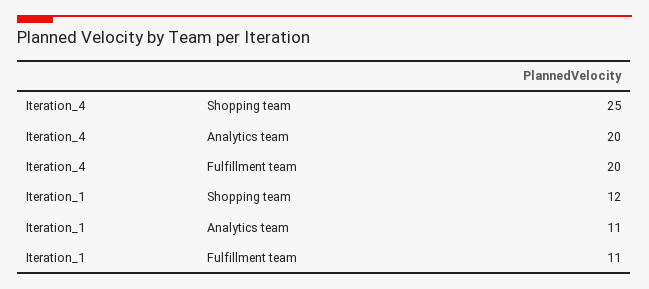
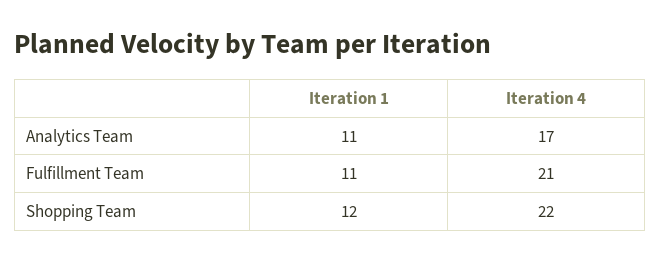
  {
    "Iteration_4": {
-     "Shopping team": 25,
+     "Shopping team": 22,
-     "Analytics team": 20,
+     "Analytics team": 17,
-     "Fulfillment team": 20
+     "Fulfillment team": 21
    },
    "Iteration_1": {
      "Shopping team": 12,
      "Analytics team": 11,
      "Fulfillment team": 11
    }
  }

